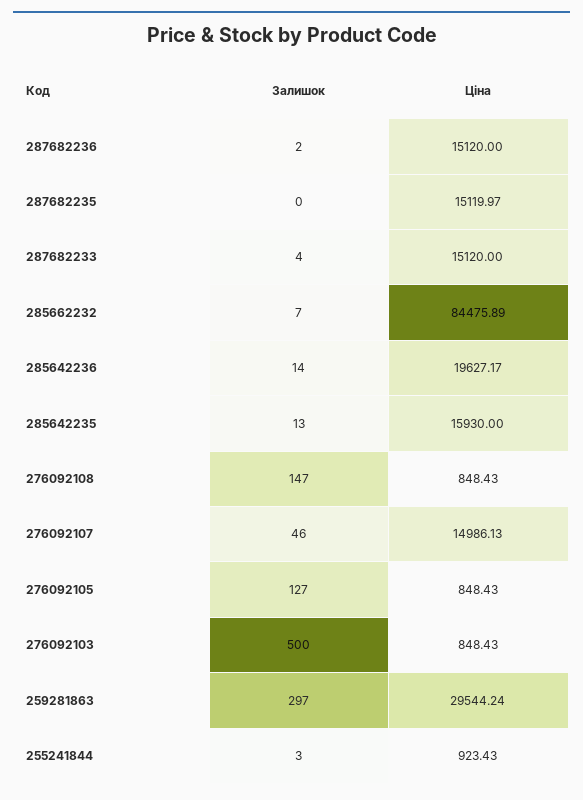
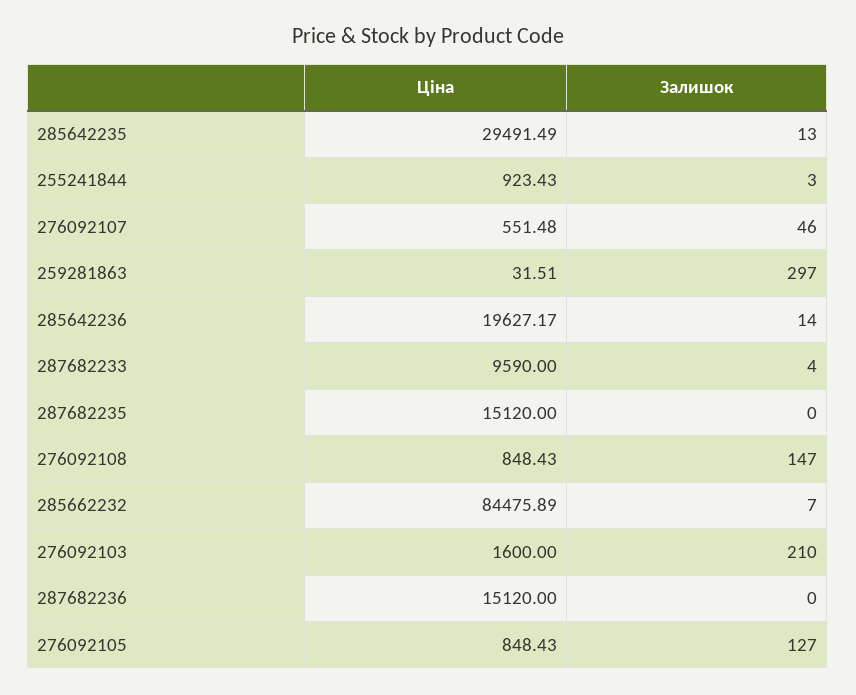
  {
    "Залишок": {
-     "287682236": 2,
+     "287682236": 0,
      "287682235": 0,
      "287682233": 4,
      "285662232": 7,
      "285642236": 14,
      "285642235": 13,
      "276092108": 147,
      "276092107": 46,
      "276092105": 127,
-     "276092103": 500,
+     "276092103": 210,
      "259281863": 297,
      "255241844": 3
    },
    "Ціна": {
      "287682236": 15120,
-     "287682235": 15119.97,
+     "287682235": 15120,
-     "287682233": 15120,
+     "287682233": 9590,
      "285662232": 84475.89,
      "285642236": 19627.17,
-     "285642235": 15930,
+     "285642235": 29491.49,
      "276092108": 848.43,
-     "276092107": 14986.13,
+     "276092107": 551.48,
      "276092105": 848.43,
-     "276092103": 848.43,
+     "276092103": 1600,
-     "259281863": 29544.24,
+     "259281863": 31.51,
      "255241844": 923.43
    }
  }

